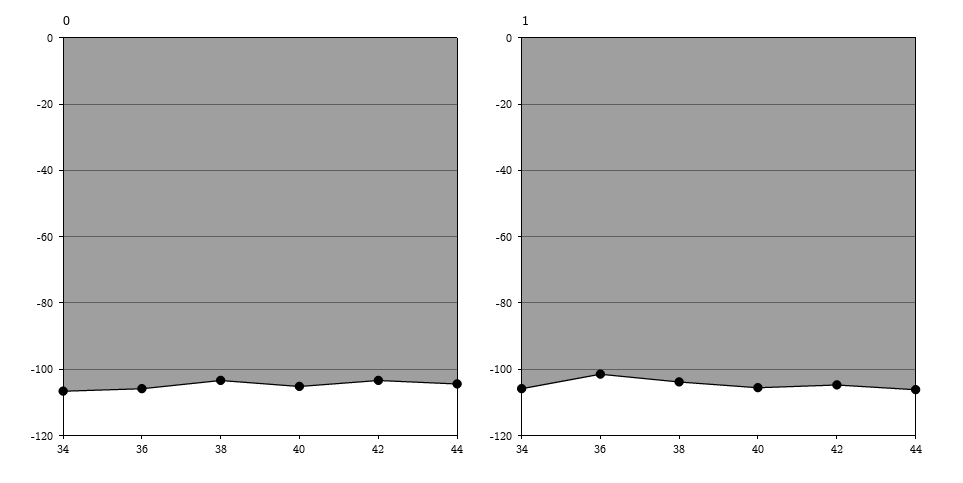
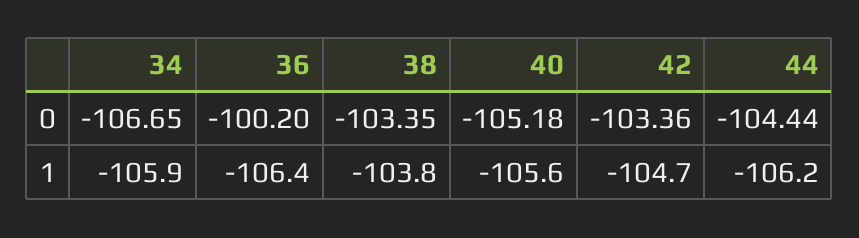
  {
    "0": {
      "34": -106.65,
-     "36": -106,
+     "36": -100.2,
      "38": -103.35,
      "40": -105.18,
      "42": -103.36,
      "44": -104.44
    },
    "1": {
      "34": -105.9,
-     "36": -102,
+     "36": -106.4,
      "38": -103.8,
      "40": -105.6,
      "42": -104.7,
      "44": -106.2
    }
  }

